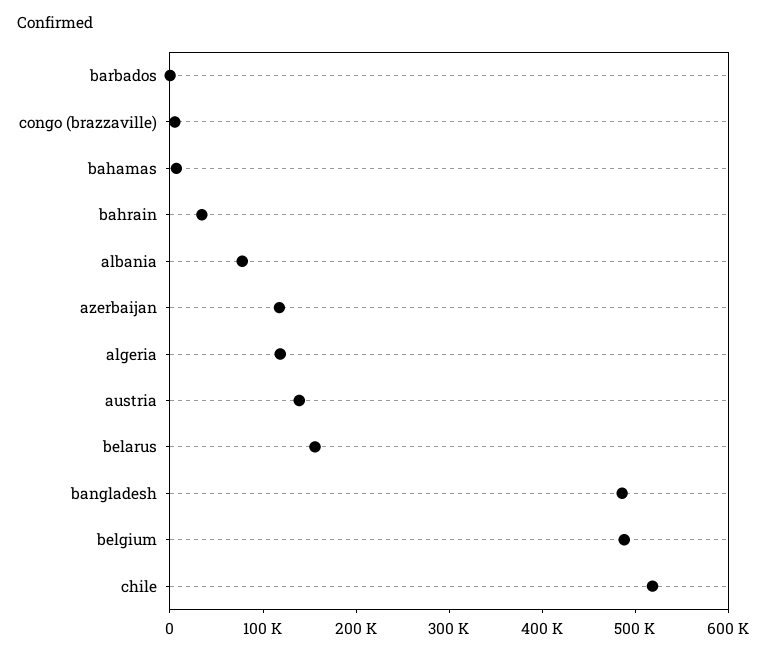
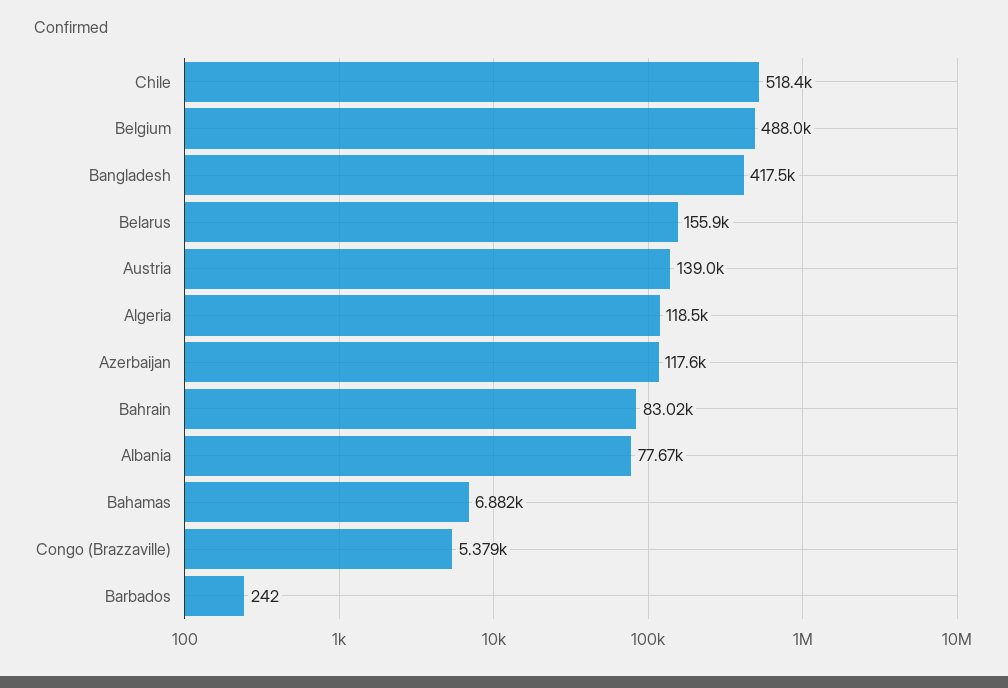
  {
    "barbados": 242,
    "congo (brazzaville)": 5379,
    "bahamas": 6882,
-   "bahrain": 40000,
+   "bahrain": 83020,
    "albania": 77670,
    "azerbaijan": 117600,
    "algeria": 118500,
    "austria": 139000,
    "belarus": 155900,
-   "bangladesh": 480000,
+   "bangladesh": 417500,
    "belgium": 488000,
    "chile": 518400
  }

